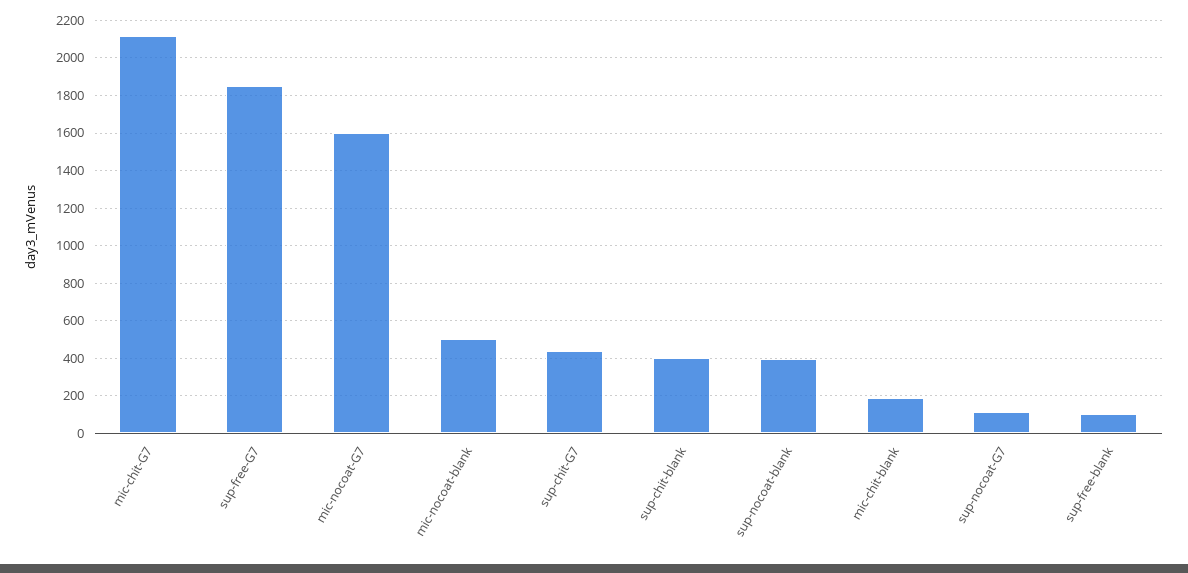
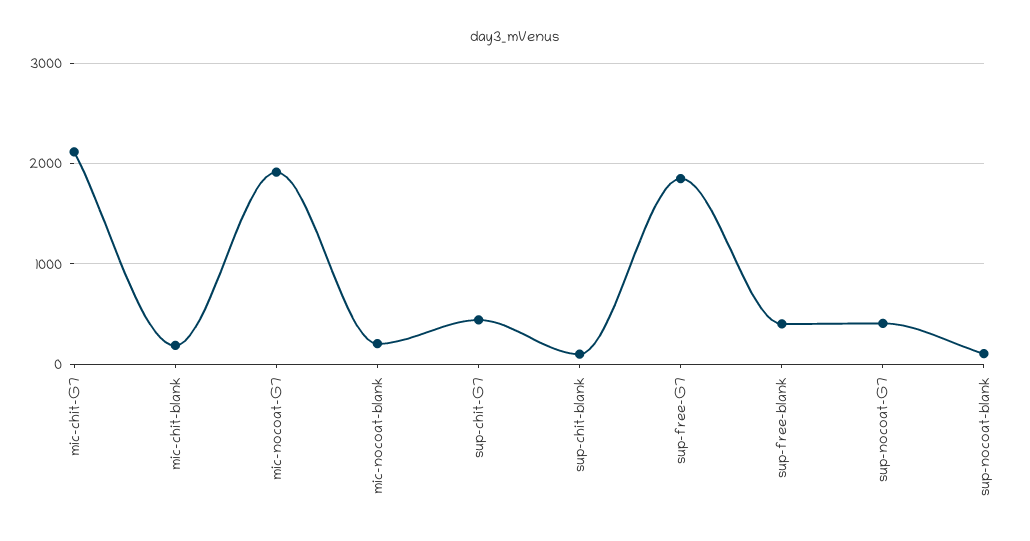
  {
    "mic-chit-G7": 2100,
    "sup-free-G7": 1850,
-   "mic-nocoat-G7": 1600,
+   "mic-nocoat-G7": 1900,
-   "mic-nocoat-blank": 500,
+   "mic-nocoat-blank": 200,
    "sup-chit-G7": 450,
-   "sup-chit-blank": 400,
+   "sup-chit-blank": 100,
-   "sup-nocoat-blank": 400,
+   "sup-nocoat-blank": 100,
    "mic-chit-blank": 200,
-   "sup-nocoat-G7": 100,
+   "sup-nocoat-G7": 400,
-   "sup-free-blank": 100
+   "sup-free-blank": 400
  }

